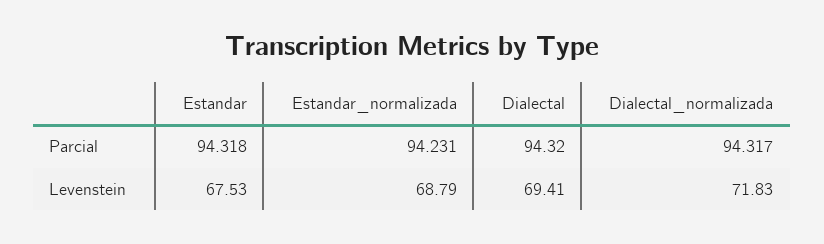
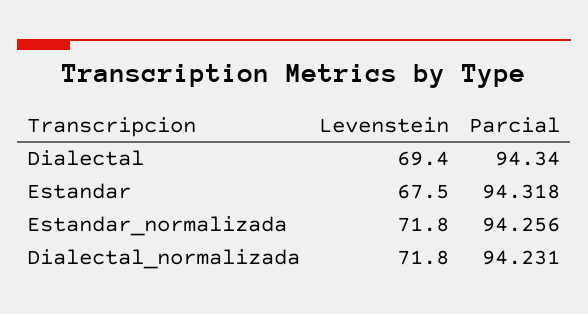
  {
    "Estandar": {
      "Parcial": 94.318,
      "Levenstein": 67.53
    },
    "Estandar_normalizada": {
-     "Parcial": 94.231,
+     "Parcial": 94.256,
-     "Levenstein": 68.79
+     "Levenstein": 71.8
    },
    "Dialectal": {
-     "Parcial": 94.32,
+     "Parcial": 94.34,
      "Levenstein": 69.41
    },
    "Dialectal_normalizada": {
-     "Parcial": 94.317,
+     "Parcial": 94.231,
      "Levenstein": 71.83
    }
  }

